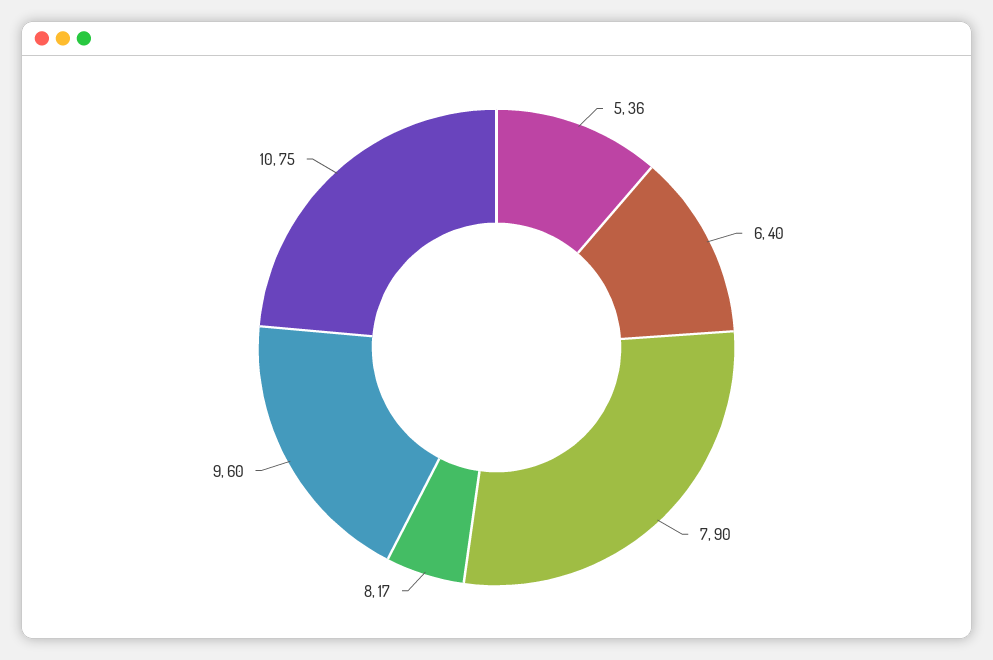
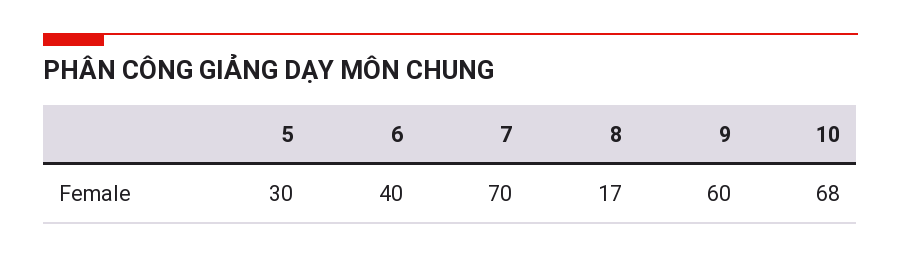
  {
-   "5": 36,
+   "5": 30,
    "6": 40,
-   "7": 90,
+   "7": 70,
    "8": 17,
    "9": 60,
-   "10": 75
+   "10": 68
  }

